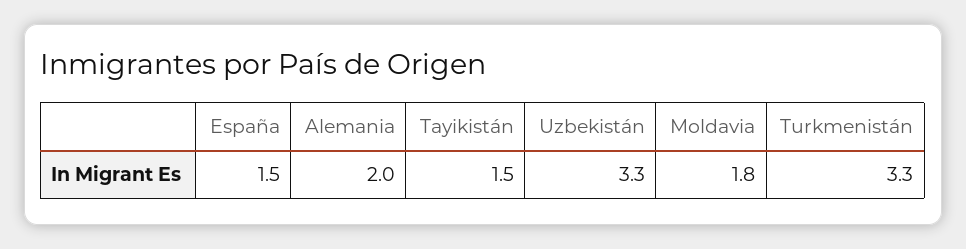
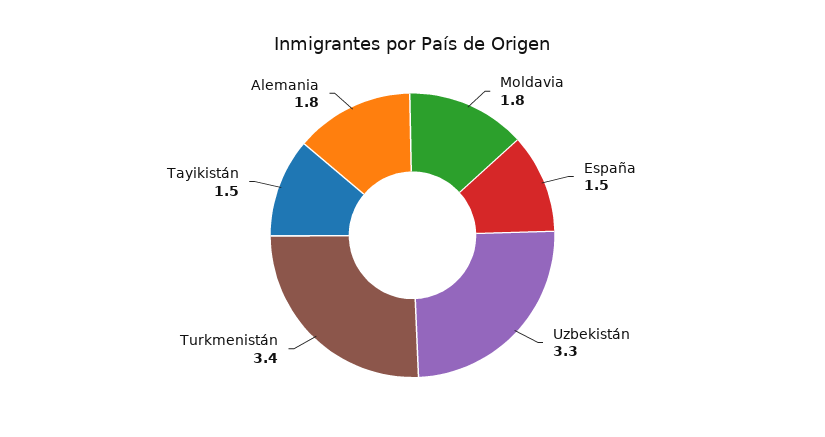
  {
    "España": 1.5,
-   "Alemania": 2,
+   "Alemania": 1.8,
    "Tayikistán": 1.5,
    "Uzbekistán": 3.3,
    "Moldavia": 1.8,
-   "Turkmenistán": 3.3
+   "Turkmenistán": 3.4
  }

